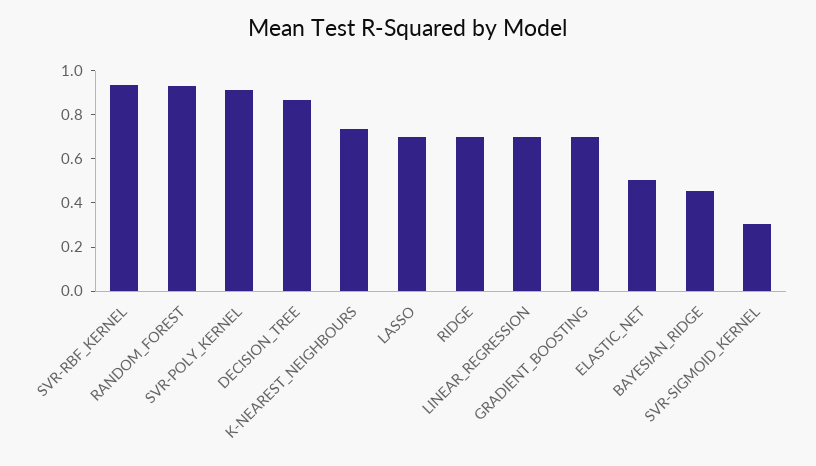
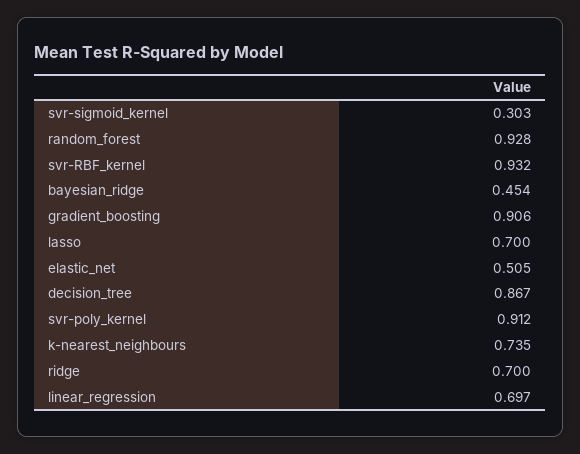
  {
    "SVR-RBF_KERNEL": 0.932,
    "RANDOM_FOREST": 0.928,
    "SVR-POLY_KERNEL": 0.912,
    "DECISION_TREE": 0.867,
    "K-NEAREST_NEIGHBOURS": 0.735,
    "LASSO": 0.7,
    "RIDGE": 0.7,
    "LINEAR_REGRESSION": 0.697,
-   "GRADIENT_BOOSTING": 0.7,
+   "GRADIENT_BOOSTING": 0.906,
    "ELASTIC_NET": 0.505,
    "BAYESIAN_RIDGE": 0.454,
    "SVR-SIGMOID_KERNEL": 0.303
  }

